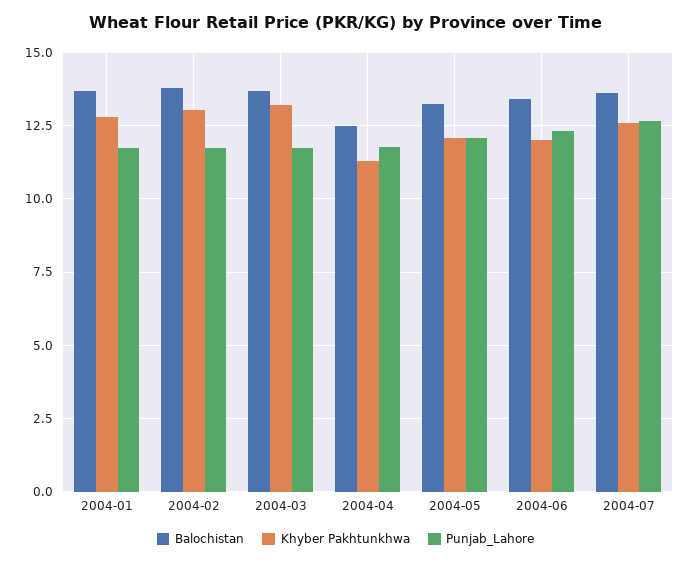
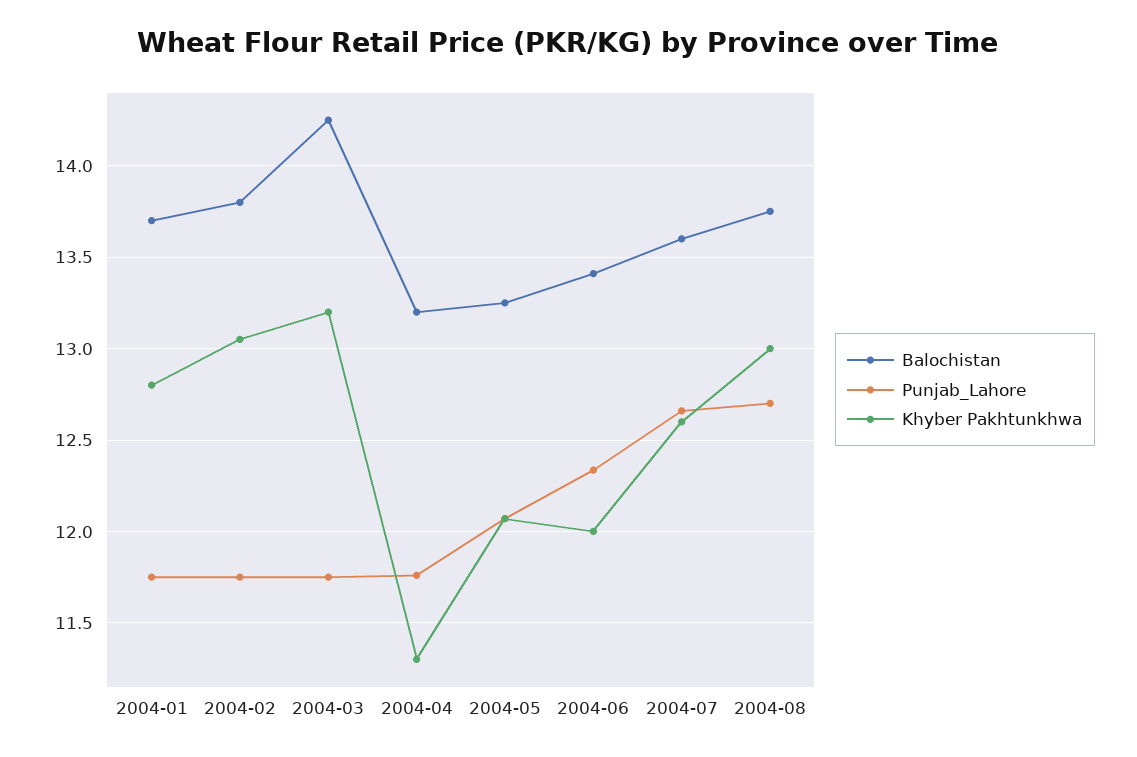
  {
    "Balochistan": {
      "2004-01": 13.7,
      "2004-02": 13.8,
-     "2004-03": 13.75,
+     "2004-03": 14.25,
-     "2004-04": 12.5,
+     "2004-04": 13.2,
      "2004-05": 13.25,
      "2004-06": 13.4,
-     "2004-07": 13.6
+     "2004-07": 13.6,
+     "2004-08": 13.75
    },
    "Khyber Pakhtunkhwa": {
      "2004-01": 12.8,
      "2004-02": 13.05,
      "2004-03": 13.2,
      "2004-04": 11.3,
      "2004-05": 12.05,
      "2004-06": 12,
-     "2004-07": 12.6
+     "2004-07": 12.6,
+     "2004-08": 13
    },
    "Punjab_Lahore": {
      "2004-01": 11.75,
      "2004-02": 11.75,
      "2004-03": 11.75,
      "2004-04": 11.75,
      "2004-05": 12.05,
      "2004-06": 12.35,
-     "2004-07": 12.65
+     "2004-07": 12.65,
+     "2004-08": 12.7
    }
  }

